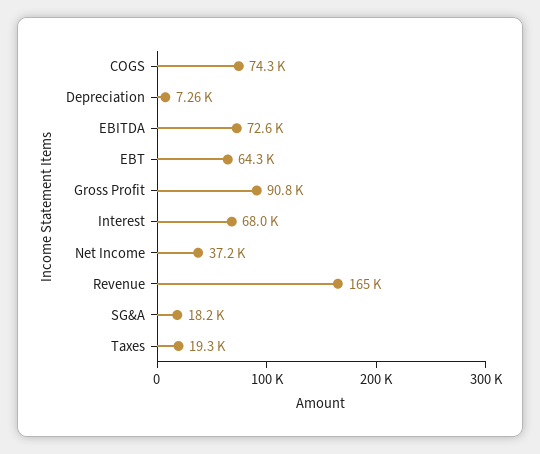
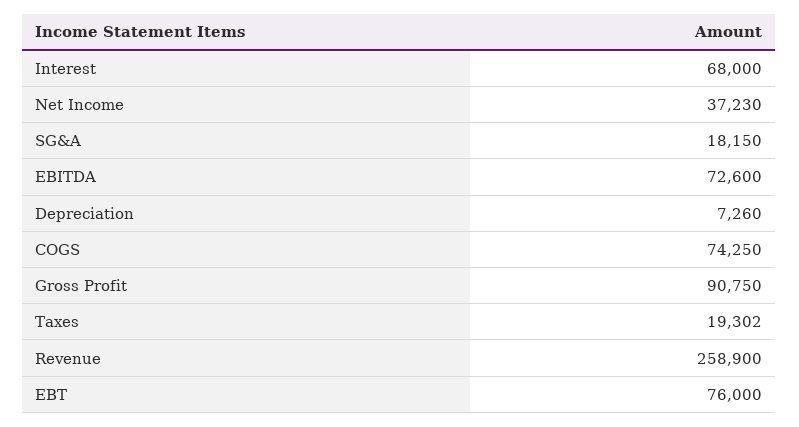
  {
    "COGS": 74250,
    "Depreciation": 7260,
    "EBITDA": 72600,
-   "EBT": 64300,
+   "EBT": 76000,
    "Gross Profit": 90750,
    "Interest": 68000,
    "Net Income": 37230,
-   "Revenue": 165000,
+   "Revenue": 258900,
    "SG&A": 18150,
    "Taxes": 19302
  }

